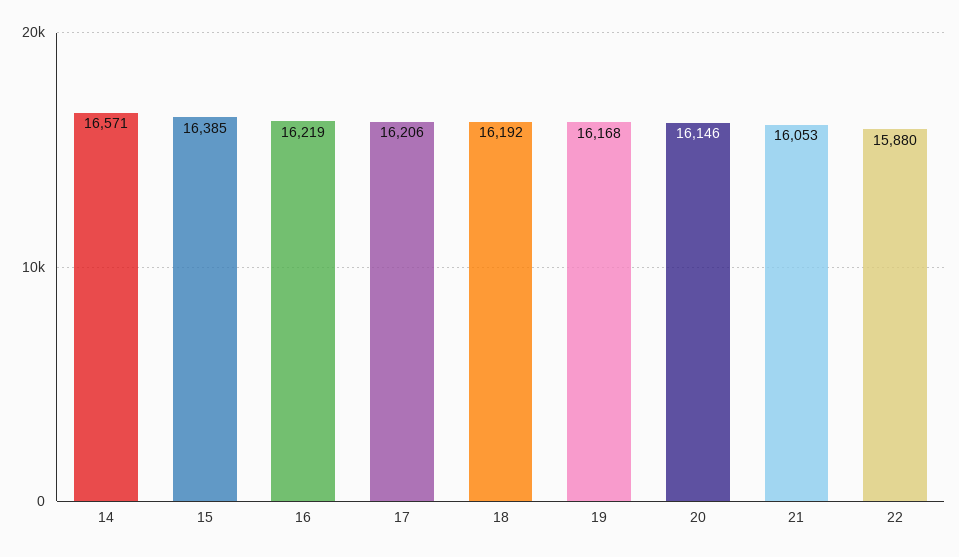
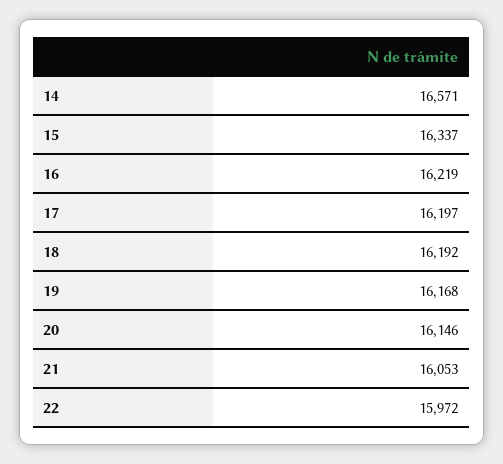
  {
    "14": 16571,
-   "15": 16385,
+   "15": 16337,
    "16": 16219,
-   "17": 16206,
+   "17": 16197,
    "18": 16192,
    "19": 16168,
    "20": 16146,
    "21": 16053,
-   "22": 15880
+   "22": 15972
  }

